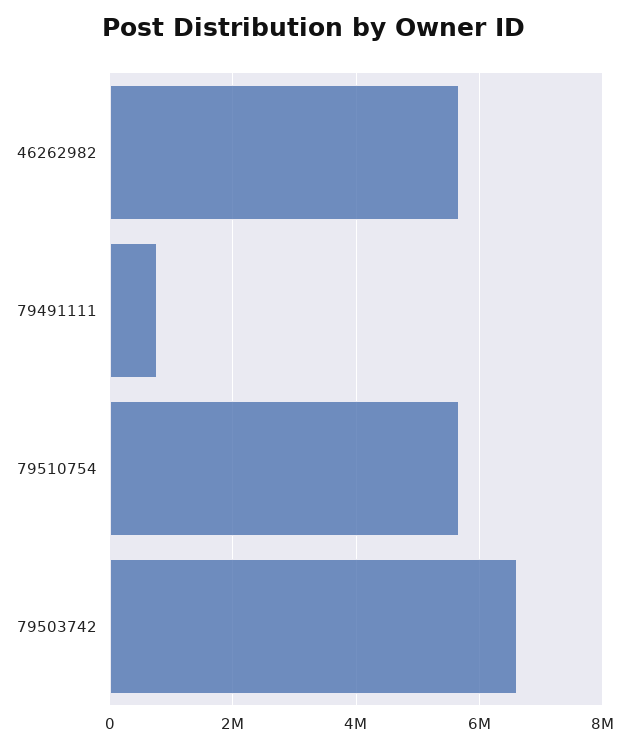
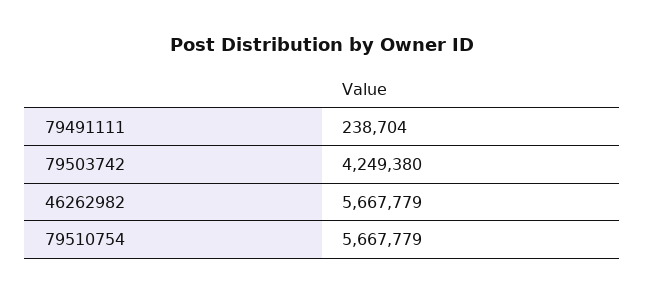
  {
    "46262982": 5667779,
-   "79491111": 800000,
+   "79491111": 238704,
    "79510754": 5667779,
-   "79503742": 6600000
+   "79503742": 4249380
  }

